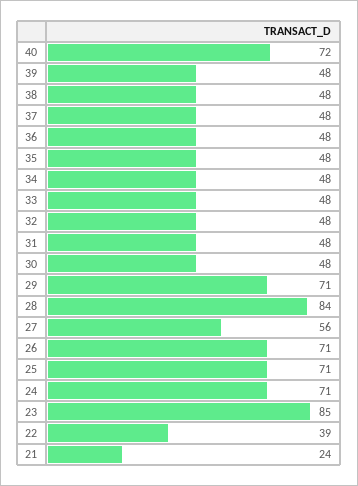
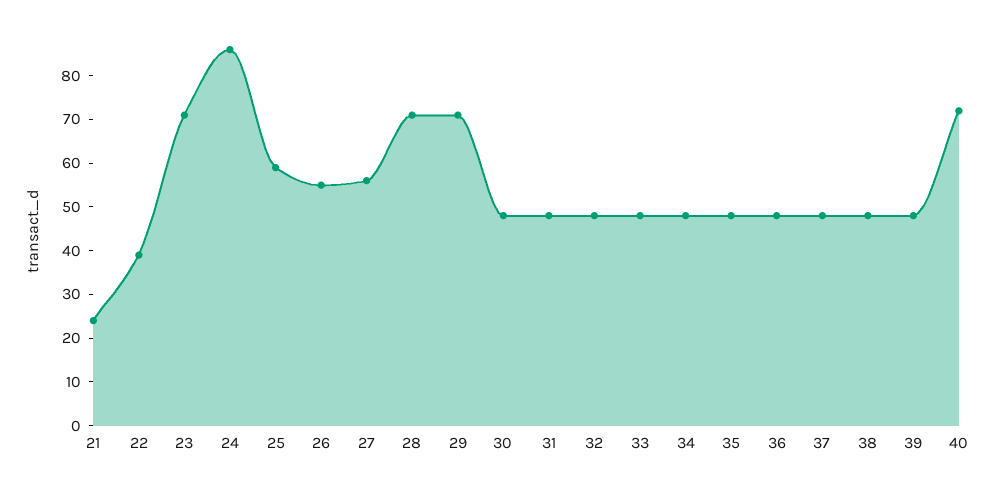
  {
    "40": 72,
    "39": 48,
    "38": 48,
    "37": 48,
    "36": 48,
    "35": 48,
    "34": 48,
    "33": 48,
    "32": 48,
    "31": 48,
    "30": 48,
    "29": 71,
-   "28": 84,
+   "28": 70,
    "27": 56,
-   "26": 71,
+   "26": 55,
-   "25": 71,
+   "25": 60,
-   "24": 71,
+   "24": 85,
-   "23": 85,
+   "23": 70,
    "22": 39,
    "21": 24
  }

